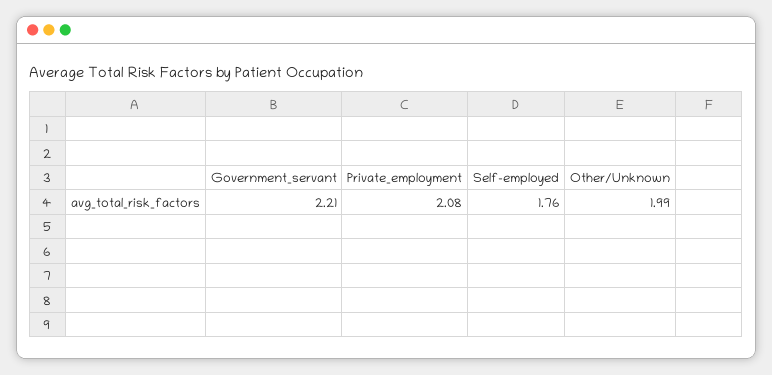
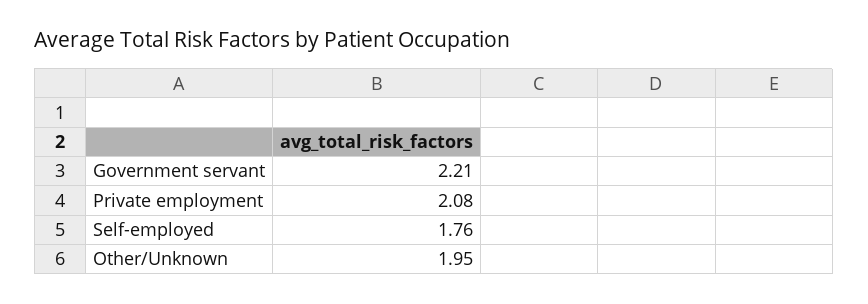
  {
    "Government_servant": 2.21,
    "Private_employment": 2.08,
    "Self-employed": 1.76,
-   "Other/Unknown": 1.99
+   "Other/Unknown": 1.95
  }

